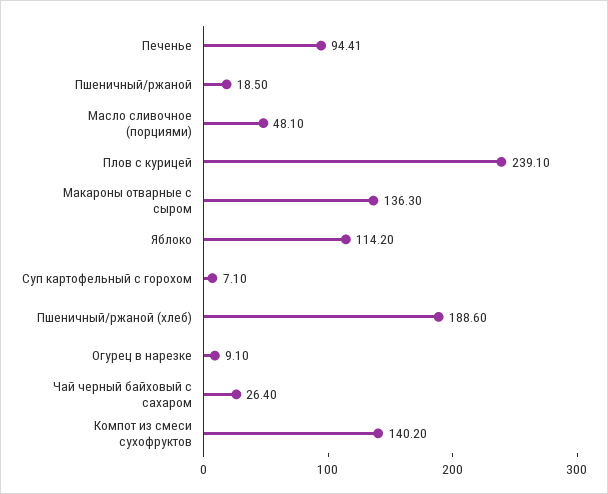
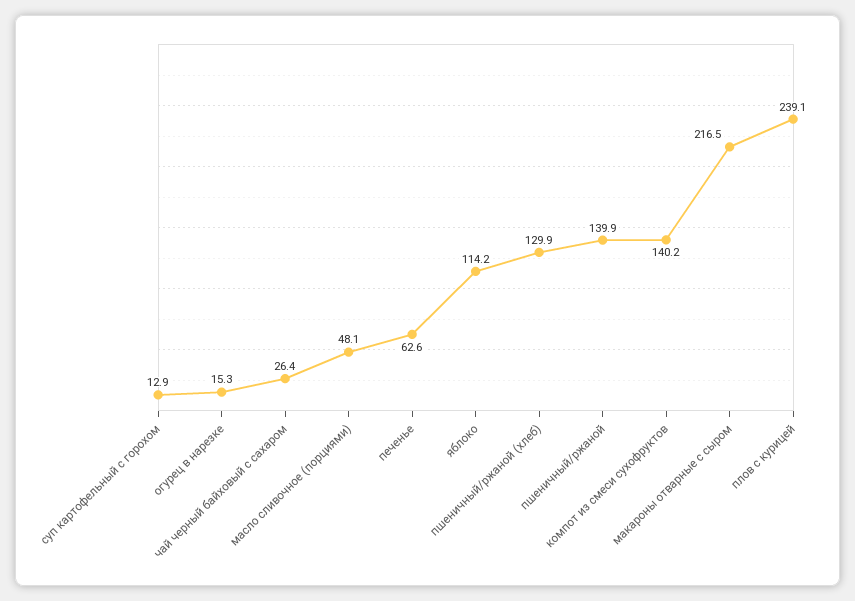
  {
-   "Печенье": 94.41,
+   "Печенье": 62.6,
-   "Пшеничный/ржаной": 18.5,
+   "Пшеничный/ржаной": 139.9,
    "Масло сливочное (порциями)": 48.1,
    "Плов с курицей": 239.1,
-   "Макароны отварные с сыром": 136.3,
+   "Макароны отварные с сыром": 216.5,
    "Яблоко": 114.2,
-   "Суп картофельный с горохом": 7.1,
+   "Суп картофельный с горохом": 12.9,
-   "Пшеничный/ржаной (хлеб)": 188.6,
+   "Пшеничный/ржаной (хлеб)": 129.9,
-   "Огурец в нарезке": 9.1,
+   "Огурец в нарезке": 15.3,
    "Чай черный байховый с сахаром": 26.4,
    "Компот из смеси сухофруктов": 140.2
  }

